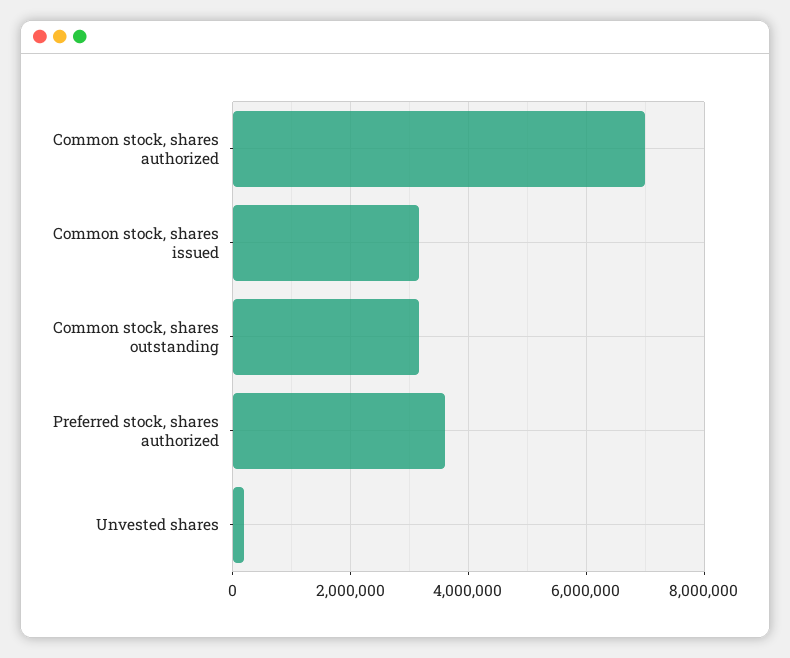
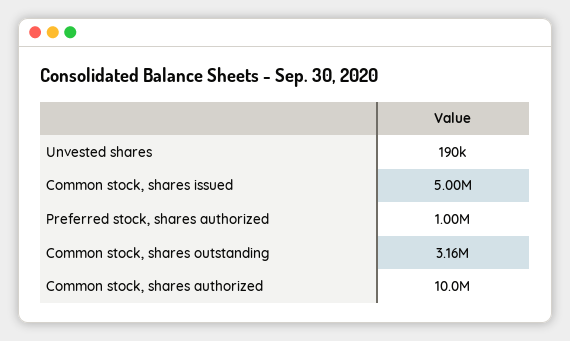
  {
-   "Common stock, shares authorized": 7000000,
+   "Common stock, shares authorized": 10000000,
-   "Common stock, shares issued": 3200000,
+   "Common stock, shares issued": 5000000,
    "Common stock, shares outstanding": 3160000,
-   "Preferred stock, shares authorized": 3600000,
+   "Preferred stock, shares authorized": 1000000,
    "Unvested shares": 190000
  }

